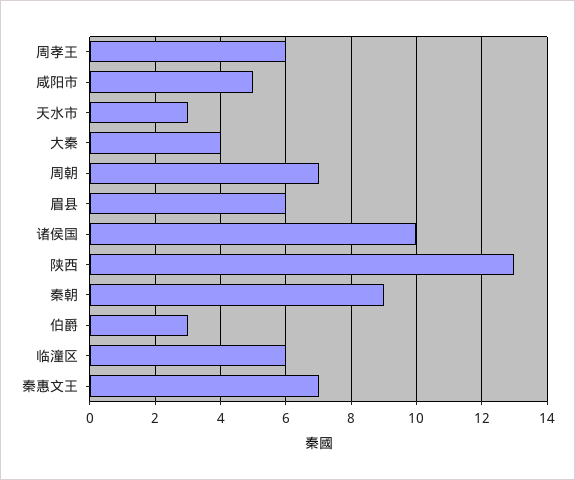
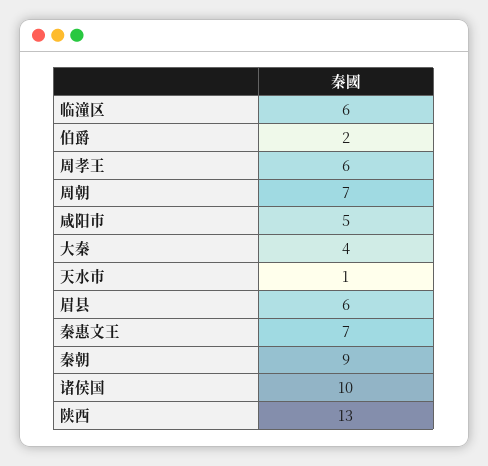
  {
    "周孝王": 6,
    "咸阳市": 5,
-   "天水市": 3,
+   "天水市": 1,
    "大秦": 4,
    "周朝": 7,
    "眉县": 6,
    "诸侯国": 10,
    "陕西": 13,
    "秦朝": 9,
-   "伯爵": 3,
+   "伯爵": 2,
    "临潼区": 6,
    "秦惠文王": 7
  }

